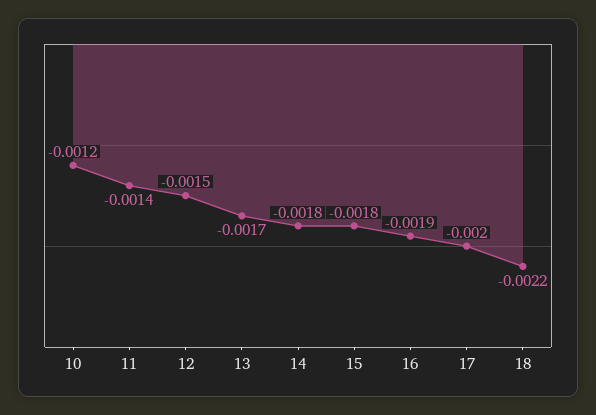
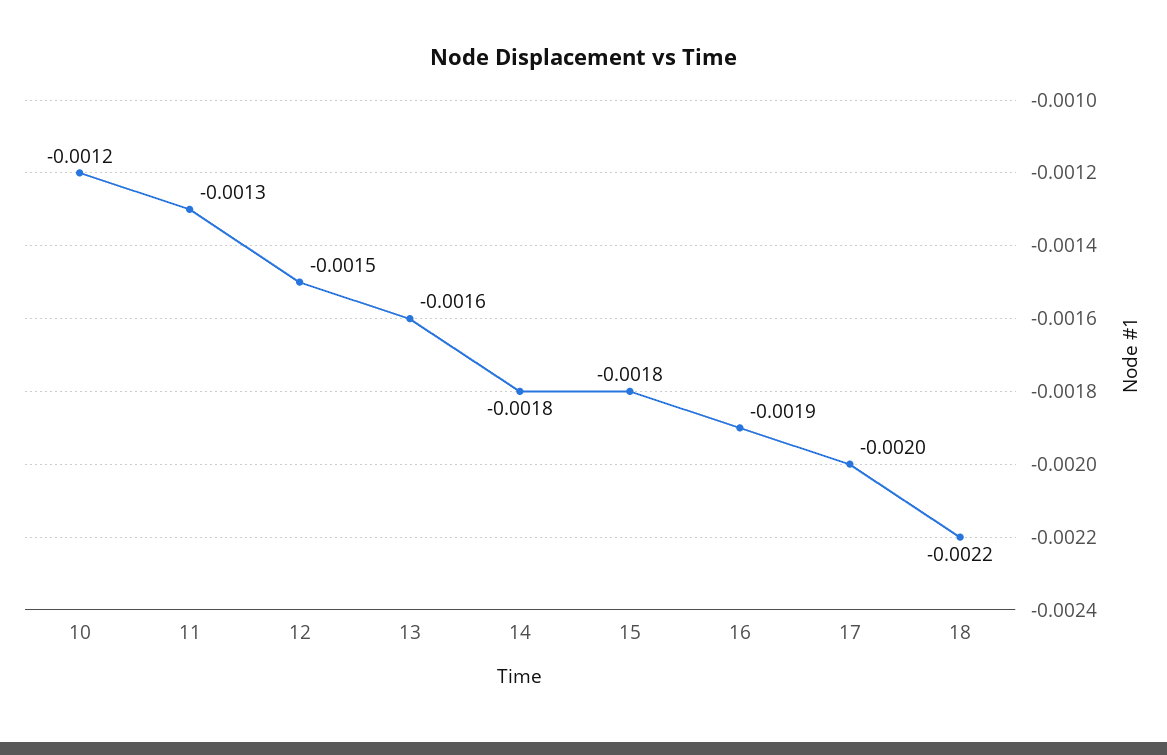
  {
    "10": -0.0012,
-   "11": -0.0014,
+   "11": -0.0013,
    "12": -0.0015,
-   "13": -0.0017,
+   "13": -0.0016,
    "14": -0.0018,
    "15": -0.0018,
    "16": -0.0019,
    "17": -0.002,
    "18": -0.0022
  }

